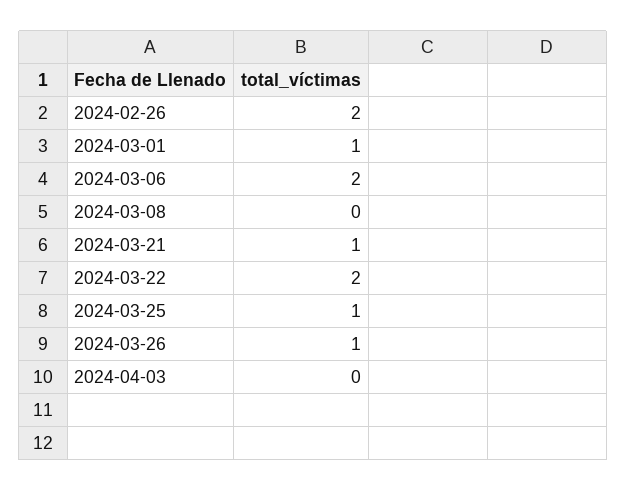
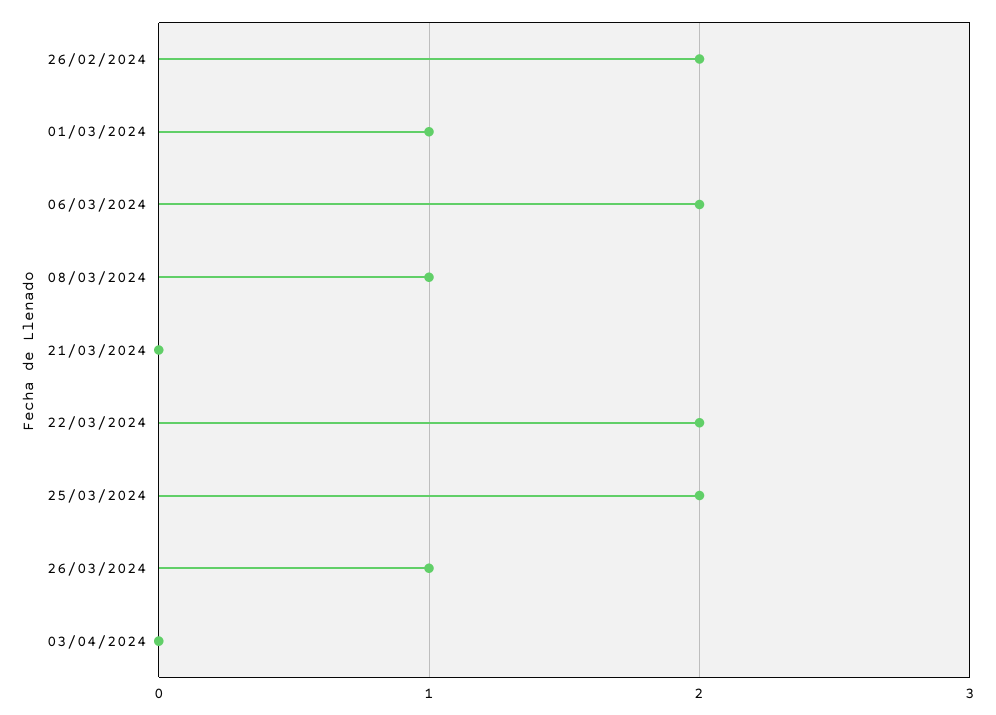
  {
    "2024-02-26": 2,
    "2024-03-01": 1,
    "2024-03-06": 2,
-   "2024-03-08": 0,
+   "2024-03-08": 1,
-   "2024-03-21": 1,
+   "2024-03-21": 0,
    "2024-03-22": 2,
-   "2024-03-25": 1,
+   "2024-03-25": 2,
    "2024-03-26": 1,
    "2024-04-03": 0
  }

